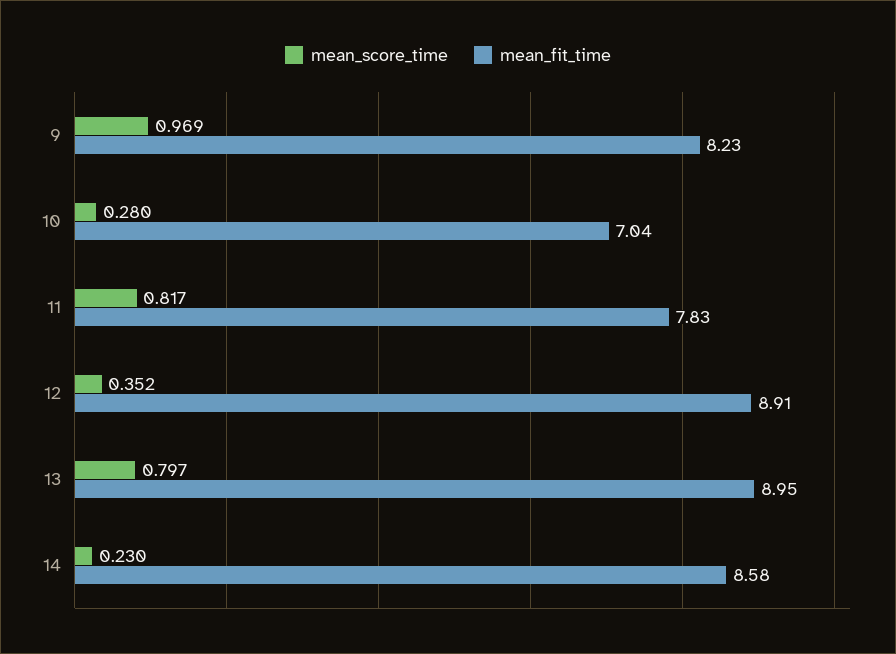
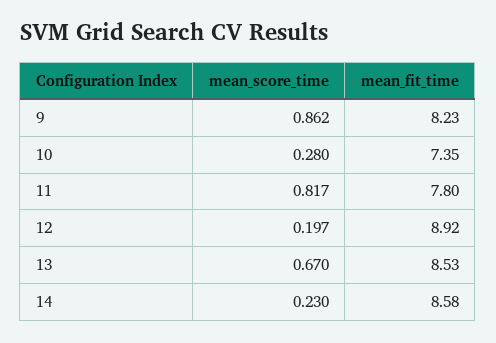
  {
    "mean_score_time": {
-     "9": 0.969,
+     "9": 0.862,
      "10": 0.28,
      "11": 0.817,
-     "12": 0.352,
+     "12": 0.197,
-     "13": 0.797,
+     "13": 0.67,
      "14": 0.23
    },
    "mean_fit_time": {
      "9": 8.23,
-     "10": 7.04,
+     "10": 7.35,
-     "11": 7.83,
+     "11": 7.8,
-     "12": 8.91,
+     "12": 8.92,
-     "13": 8.95,
+     "13": 8.53,
      "14": 8.58
    }
  }

